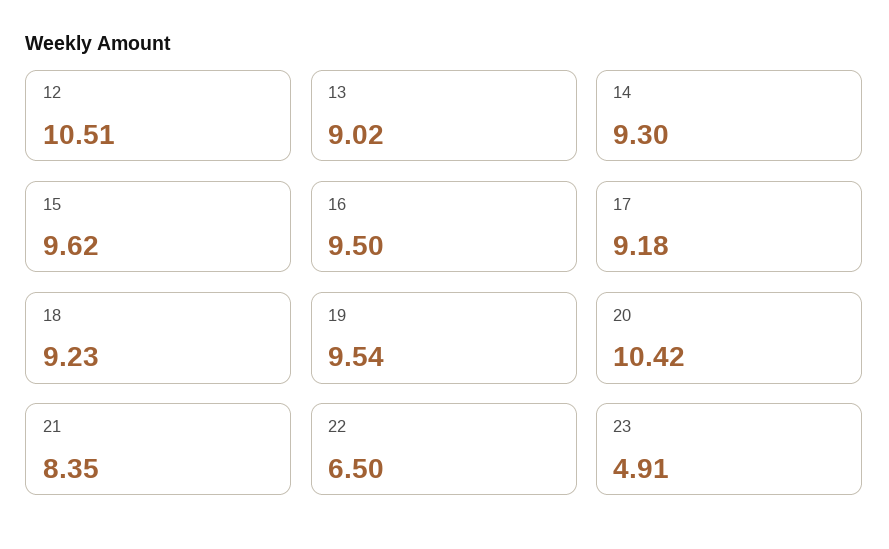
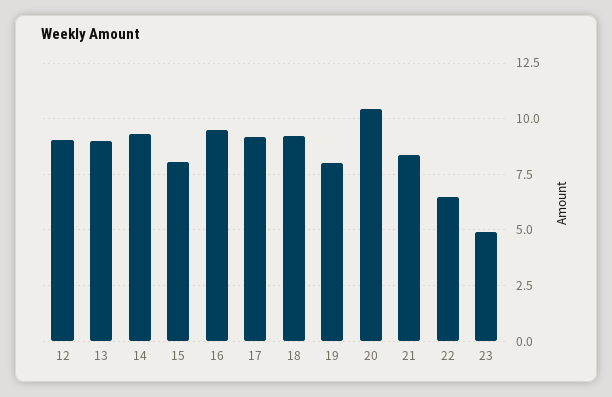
  {
-   "12": 10.51,
+   "12": 9,
    "13": 9.02,
    "14": 9.3,
-   "15": 9.62,
+   "15": 8,
    "16": 9.5,
    "17": 9.18,
    "18": 9.23,
-   "19": 9.54,
+   "19": 8,
    "20": 10.42,
    "21": 8.35,
    "22": 6.5,
    "23": 4.91
  }

